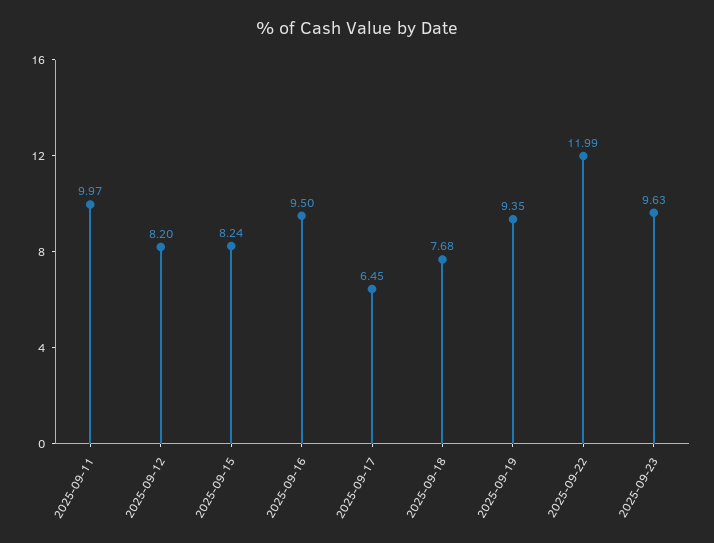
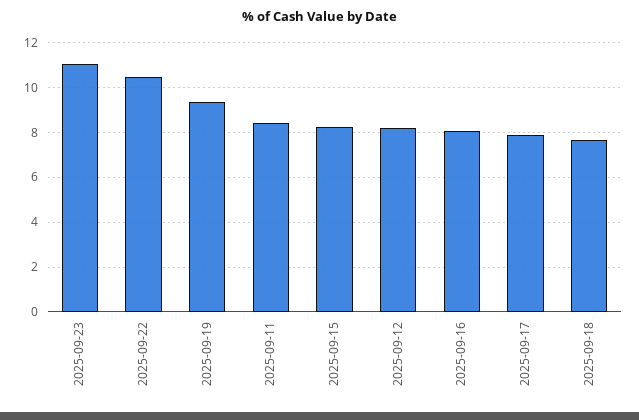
  {
-   "2025-09-11": 9.97,
+   "2025-09-11": 8.5,
    "2025-09-12": 8.2,
    "2025-09-15": 8.24,
-   "2025-09-16": 9.5,
+   "2025-09-16": 8,
-   "2025-09-17": 6.45,
+   "2025-09-17": 8,
    "2025-09-18": 7.68,
    "2025-09-19": 9.35,
-   "2025-09-22": 11.99,
+   "2025-09-22": 10.5,
-   "2025-09-23": 9.63
+   "2025-09-23": 11
  }

